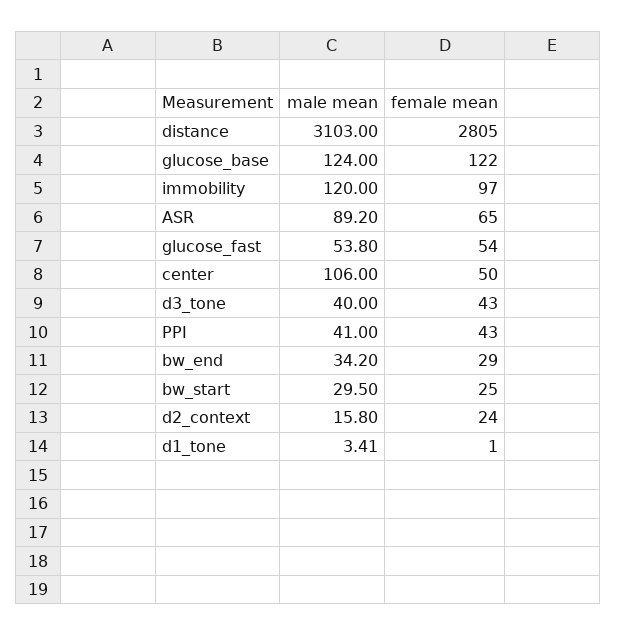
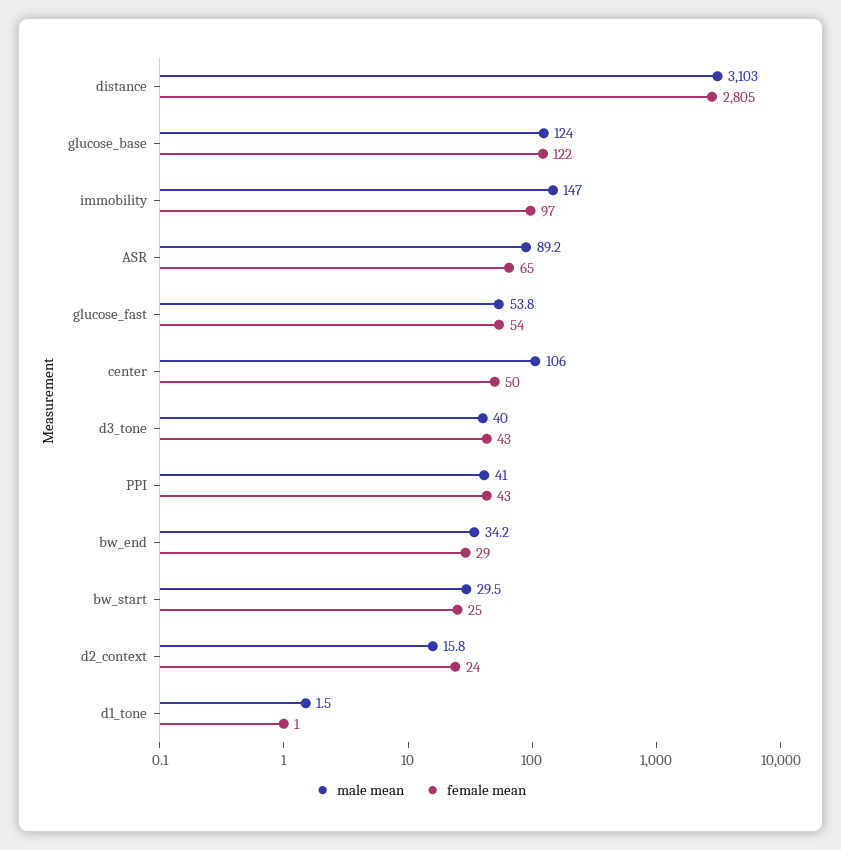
  {
    "male mean": {
      "distance": 3103,
      "glucose_base": 124,
-     "immobility": 120,
+     "immobility": 147,
      "ASR": 89.2,
      "glucose_fast": 53.8,
      "center": 106,
      "d3_tone": 40,
      "PPI": 41,
      "bw_end": 34.2,
      "bw_start": 29.5,
      "d2_context": 15.8,
-     "d1_tone": 3.41
+     "d1_tone": 1.5
    },
    "female mean": {
      "distance": 2805,
      "glucose_base": 122,
      "immobility": 97,
      "ASR": 65,
      "glucose_fast": 54,
      "center": 50,
      "d3_tone": 43,
      "PPI": 43,
      "bw_end": 29,
      "bw_start": 25,
      "d2_context": 24,
      "d1_tone": 1
    }
  }

